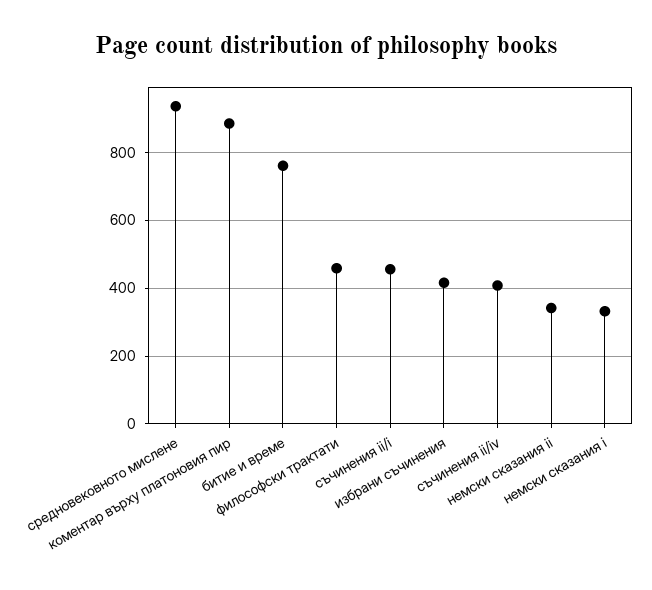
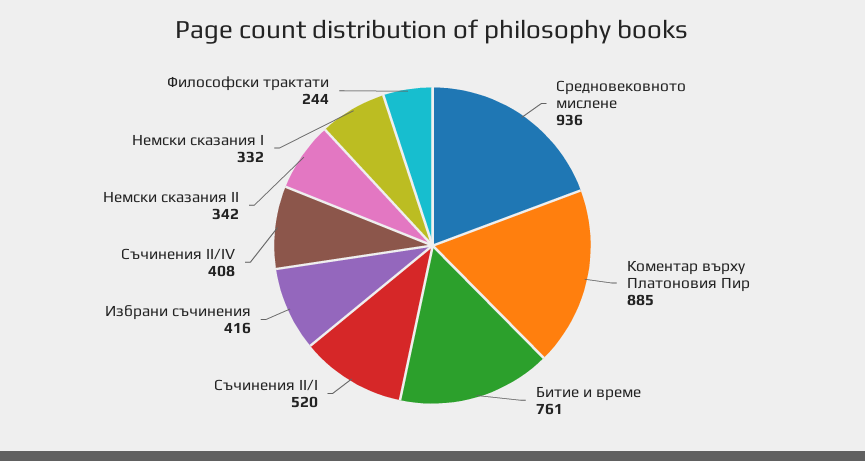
  {
    "средновековното мислене": 936,
    "коментар върху платоновия пир": 885,
    "битие и време": 761,
-   "философски трактати": 460,
+   "философски трактати": 244,
-   "съчинения ii/i": 460,
+   "съчинения ii/i": 520,
    "избрани съчинения": 416,
    "съчинения ii/iv": 408,
    "немски сказания ii": 342,
    "немски сказания i": 332
  }

